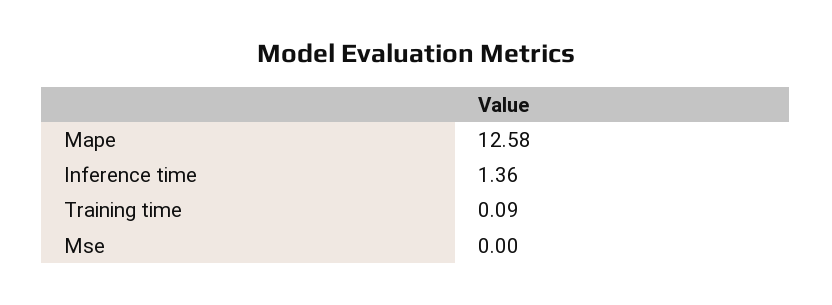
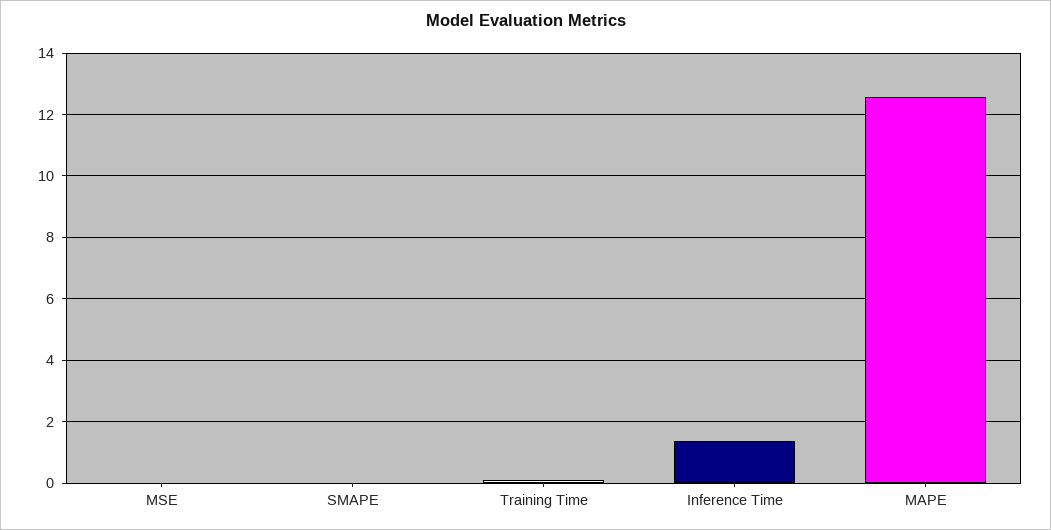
  {
    "Mape": 12.58,
    "Inference time": 1.36,
    "Training time": 0.09,
-   "Mse": 0
+   "Mse": 0,
+   "SMAPE": 0
  }

